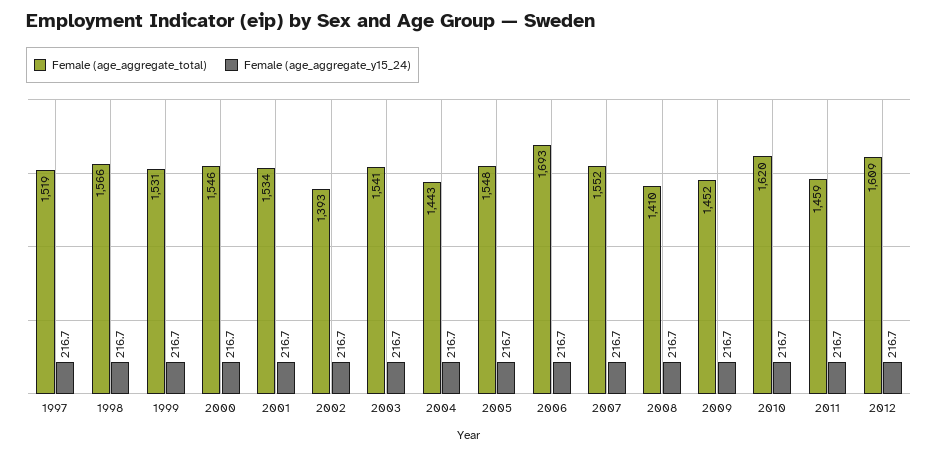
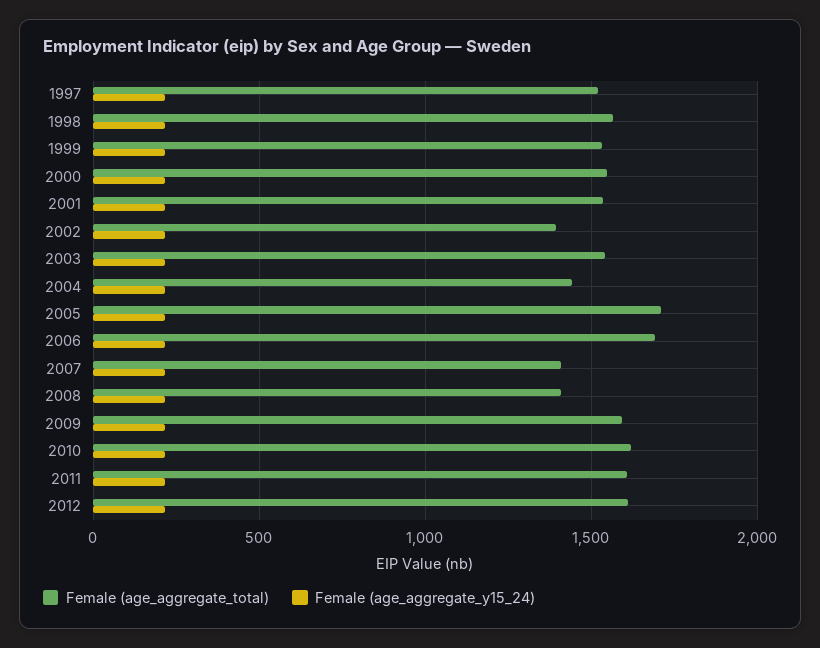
  {
    "Female (age_aggregate_total)": {
      "1997": 1519,
      "1998": 1566,
      "1999": 1531,
      "2000": 1546,
      "2001": 1534,
      "2002": 1393,
      "2003": 1541,
      "2004": 1443,
-     "2005": 1548,
+     "2005": 1700,
      "2006": 1693,
-     "2007": 1552,
+     "2007": 1400,
      "2008": 1410,
-     "2009": 1452,
+     "2009": 1600,
      "2010": 1620,
-     "2011": 1459,
+     "2011": 1600,
      "2012": 1609
    },
    "Female (age_aggregate_y15_24)": {
      "1997": 216.7,
      "1998": 216.7,
      "1999": 216.7,
      "2000": 216.7,
      "2001": 216.7,
      "2002": 216.7,
      "2003": 216.7,
      "2004": 216.7,
      "2005": 216.7,
      "2006": 216.7,
      "2007": 216.7,
      "2008": 216.7,
      "2009": 216.7,
      "2010": 216.7,
      "2011": 216.7,
      "2012": 216.7
    }
  }

